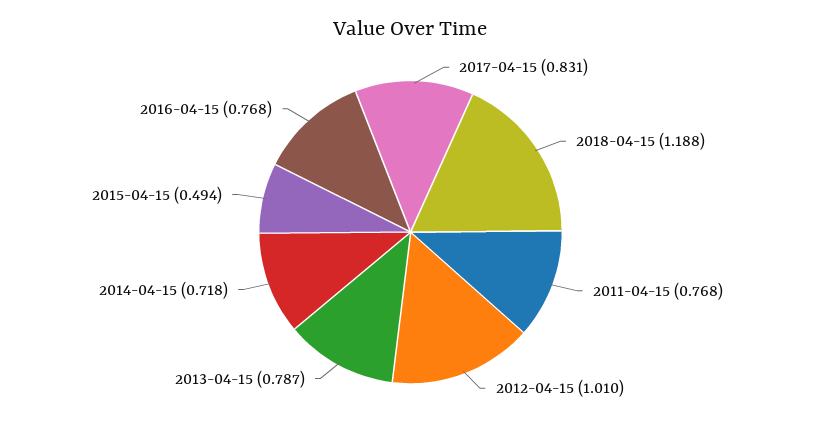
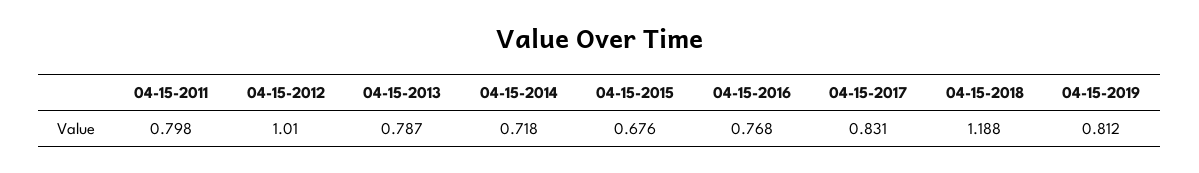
  {
    "2017-04-15": 0.831,
    "2018-04-15": 1.188,
-   "2011-04-15": 0.768,
+   "2011-04-15": 0.798,
    "2012-04-15": 1.01,
    "2013-04-15": 0.787,
    "2014-04-15": 0.718,
-   "2015-04-15": 0.494,
+   "2015-04-15": 0.676,
-   "2016-04-15": 0.768
+   "2016-04-15": 0.768,
+   "04-15-2019": 0.812
  }

